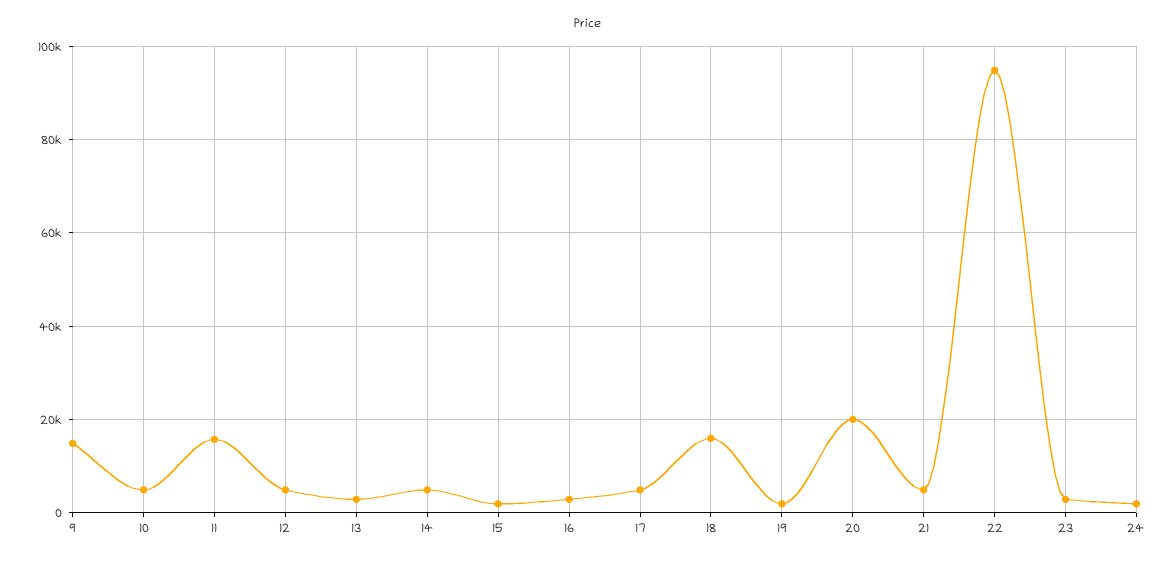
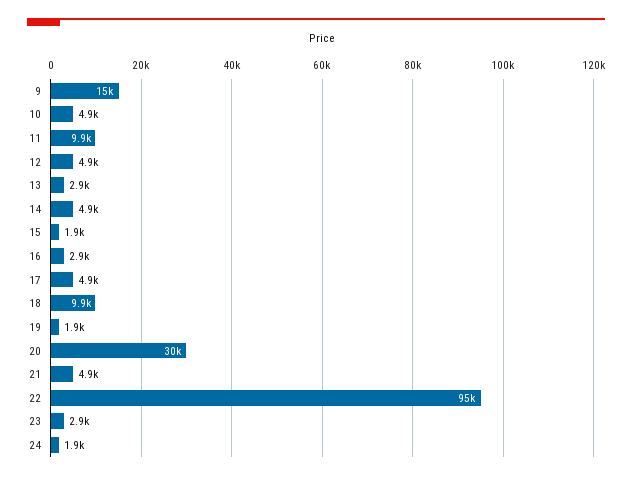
  {
    "9": 15000,
    "10": 4900,
-   "11": 16000,
+   "11": 9900,
    "12": 4900,
    "13": 2900,
    "14": 4900,
    "15": 1900,
    "16": 2900,
    "17": 4900,
-   "18": 16000,
+   "18": 9900,
    "19": 1900,
-   "20": 20000,
+   "20": 30000,
    "21": 4900,
    "22": 95000,
    "23": 2900,
    "24": 1900
  }

